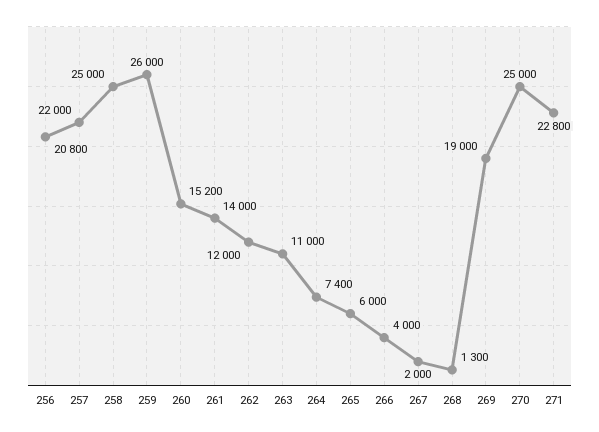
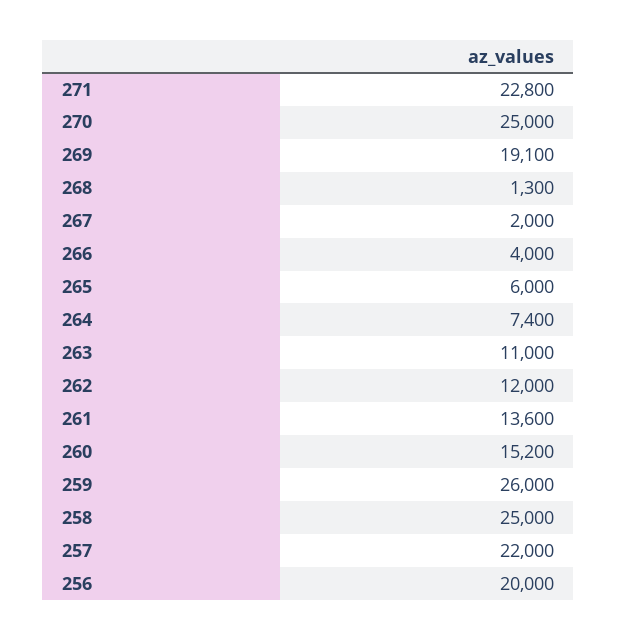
  {
-   "256": 20800,
+   "256": 20000,
    "257": 22000,
    "258": 25000,
    "259": 26000,
    "260": 15200,
-   "261": 14000,
+   "261": 13600,
    "262": 12000,
    "263": 11000,
    "264": 7400,
    "265": 6000,
    "266": 4000,
    "267": 2000,
    "268": 1300,
-   "269": 19000,
+   "269": 19100,
    "270": 25000,
    "271": 22800
  }

